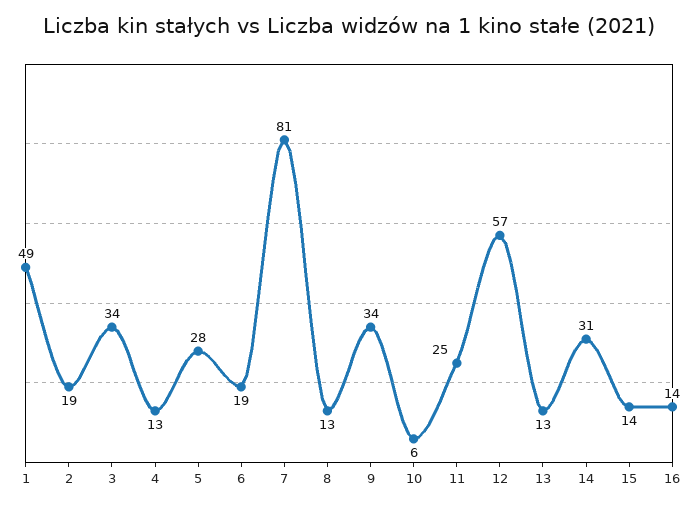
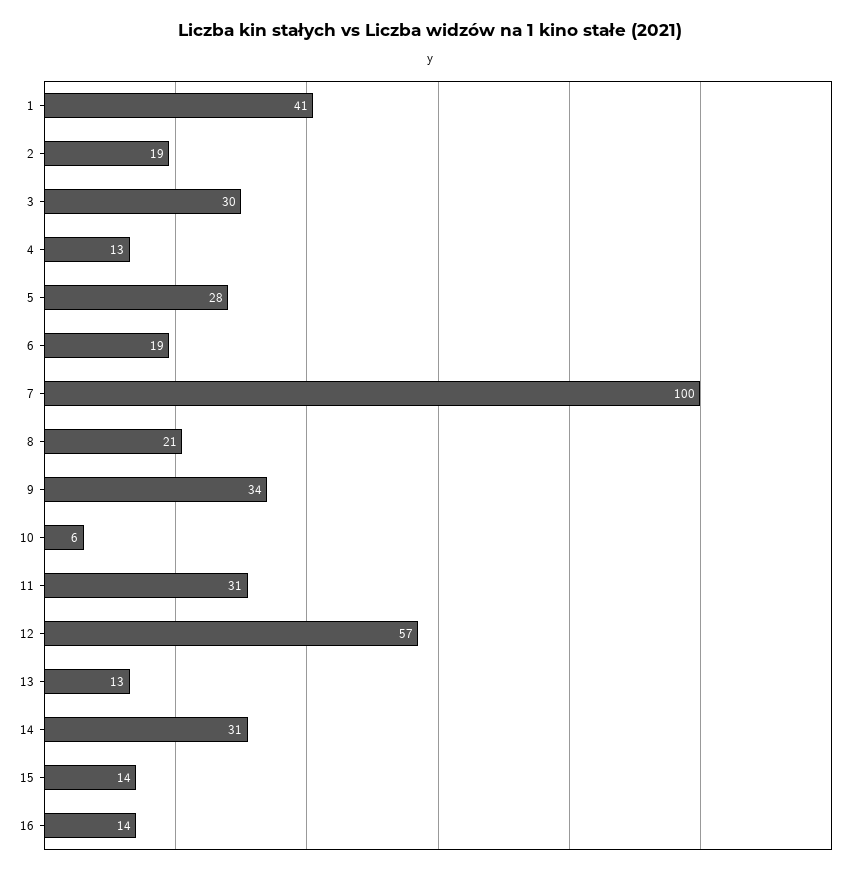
  {
-   "1": 49,
+   "1": 41,
    "2": 19,
-   "3": 34,
+   "3": 30,
    "4": 13,
    "5": 28,
    "6": 19,
-   "7": 81,
+   "7": 100,
-   "8": 13,
+   "8": 21,
    "9": 34,
    "10": 6,
-   "11": 25,
+   "11": 31,
    "12": 57,
    "13": 13,
    "14": 31,
    "15": 14,
    "16": 14
  }

